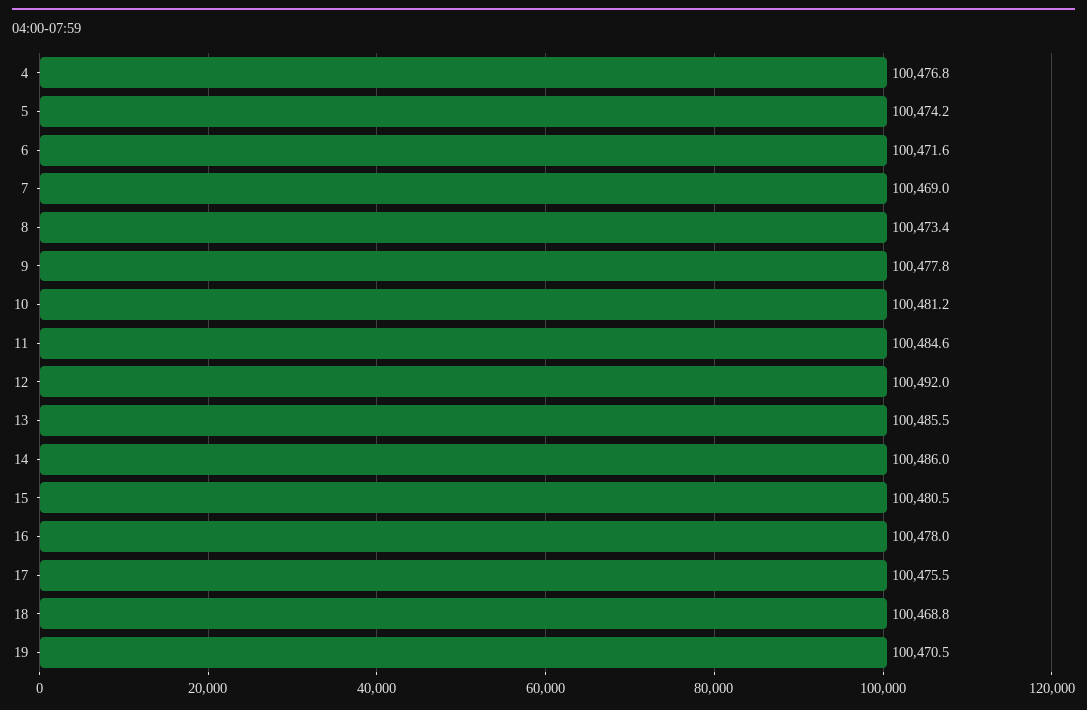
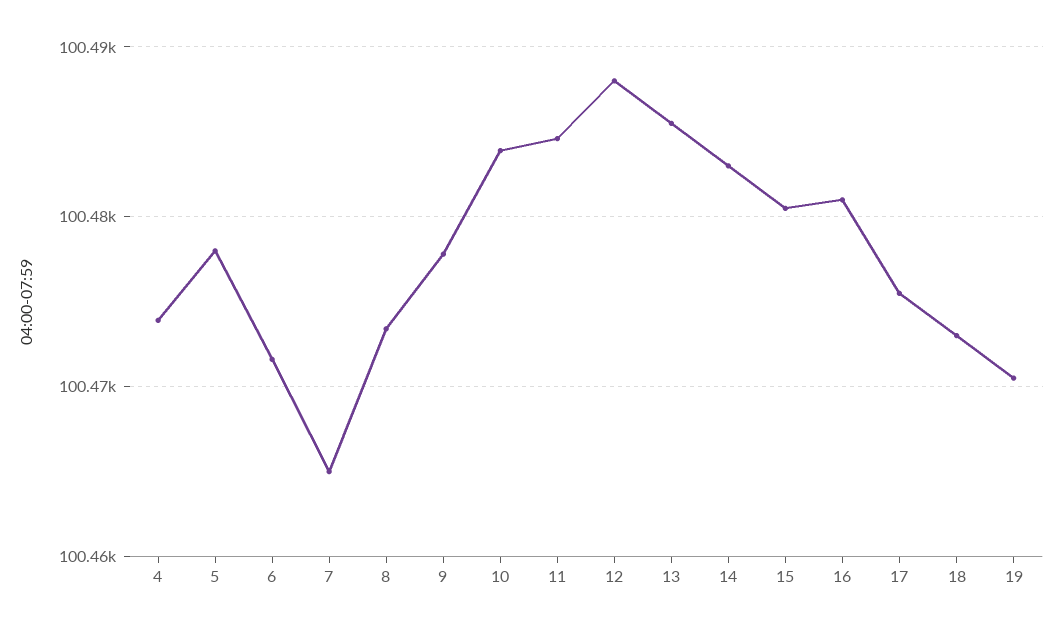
  {
-   "4": 100476.8,
+   "4": 100474,
-   "5": 100474.2,
+   "5": 100478,
    "6": 100471.6,
-   "7": 100469,
+   "7": 100465,
    "8": 100473.4,
    "9": 100477.8,
-   "10": 100481.2,
+   "10": 100484,
    "11": 100484.6,
-   "12": 100492,
+   "12": 100488,
    "13": 100485.5,
-   "14": 100486,
+   "14": 100483,
    "15": 100480.5,
-   "16": 100478,
+   "16": 100481,
    "17": 100475.5,
-   "18": 100468.8,
+   "18": 100473,
    "19": 100470.5
  }

